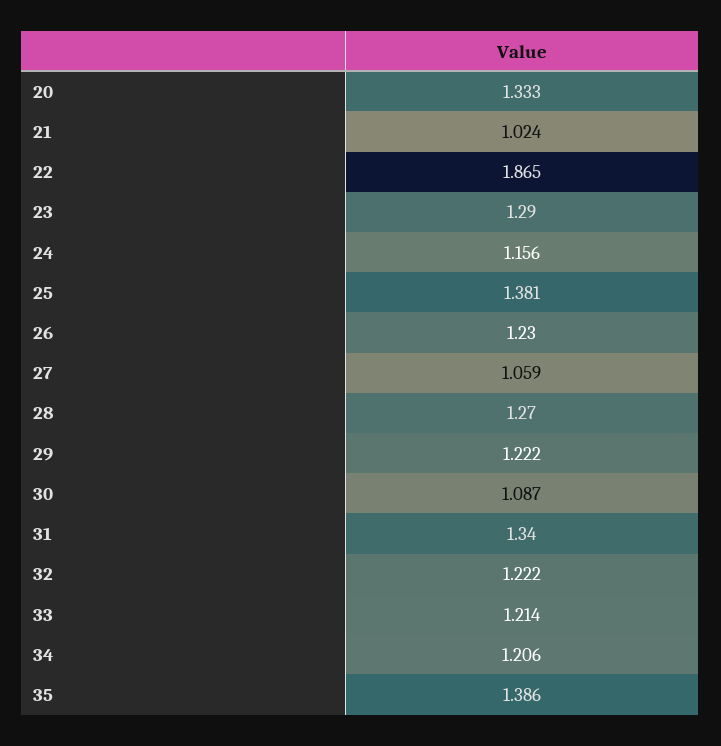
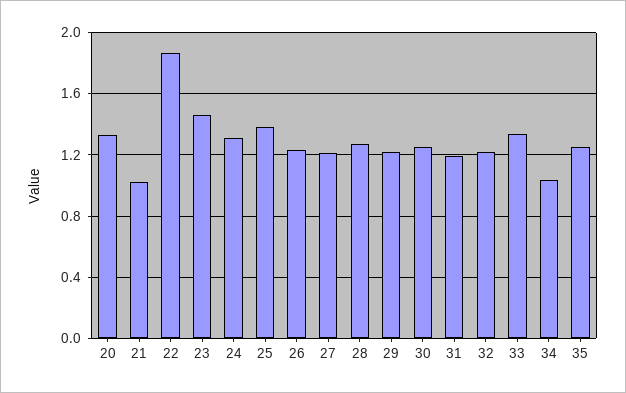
  {
    "20": 1.333,
    "21": 1.024,
    "22": 1.865,
-   "23": 1.29,
+   "23": 1.45,
-   "24": 1.156,
+   "24": 1.3,
    "25": 1.381,
    "26": 1.23,
-   "27": 1.059,
+   "27": 1.2,
    "28": 1.27,
    "29": 1.222,
-   "30": 1.087,
+   "30": 1.25,
-   "31": 1.34,
+   "31": 1.2,
    "32": 1.222,
-   "33": 1.214,
+   "33": 1.35,
-   "34": 1.206,
+   "34": 1.05,
-   "35": 1.386
+   "35": 1.25
  }

